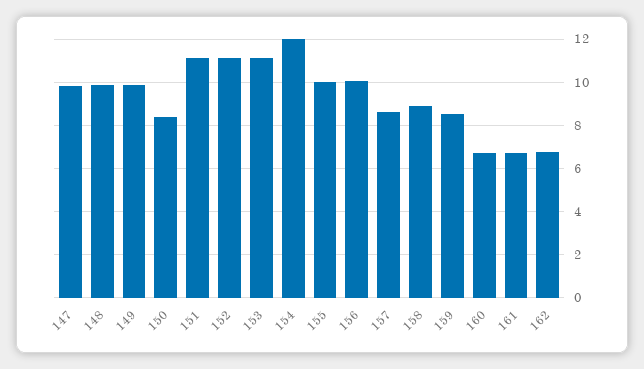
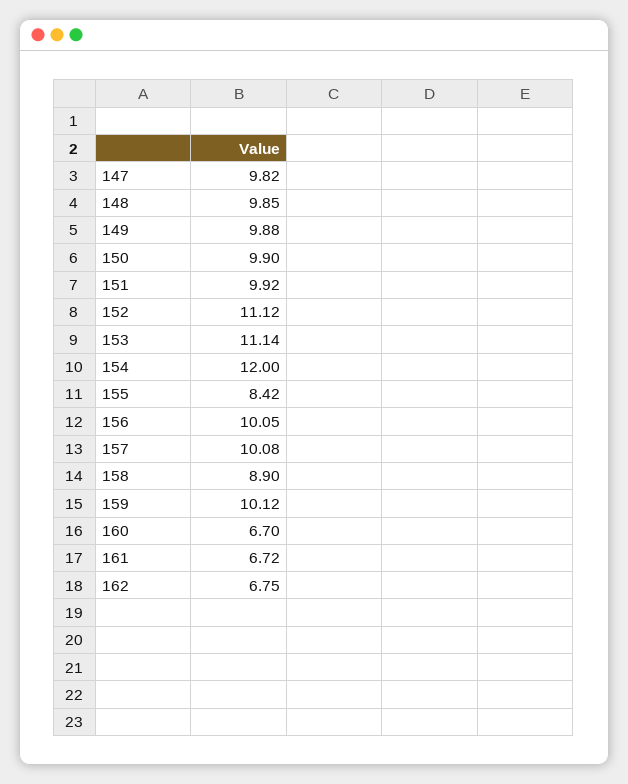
  {
    "147": 9.82,
    "148": 9.85,
    "149": 9.88,
-   "150": 8.5,
+   "150": 9.9,
-   "151": 11,
+   "151": 9.92,
    "152": 11.12,
    "153": 11.14,
    "154": 12,
-   "155": 10,
+   "155": 8.42,
    "156": 10.05,
-   "157": 8.5,
+   "157": 10.08,
    "158": 8.9,
-   "159": 8.5,
+   "159": 10.12,
    "160": 6.7,
    "161": 6.72,
    "162": 6.75
  }

